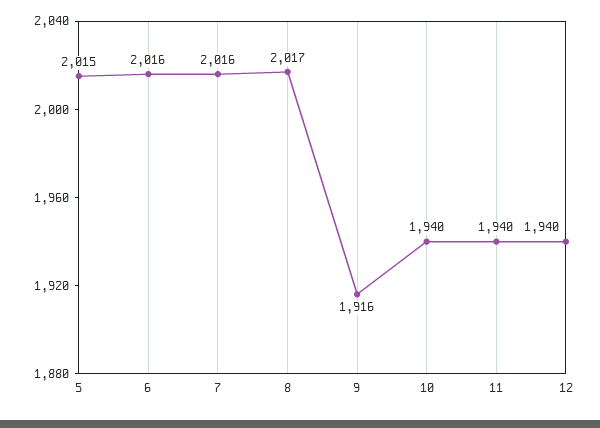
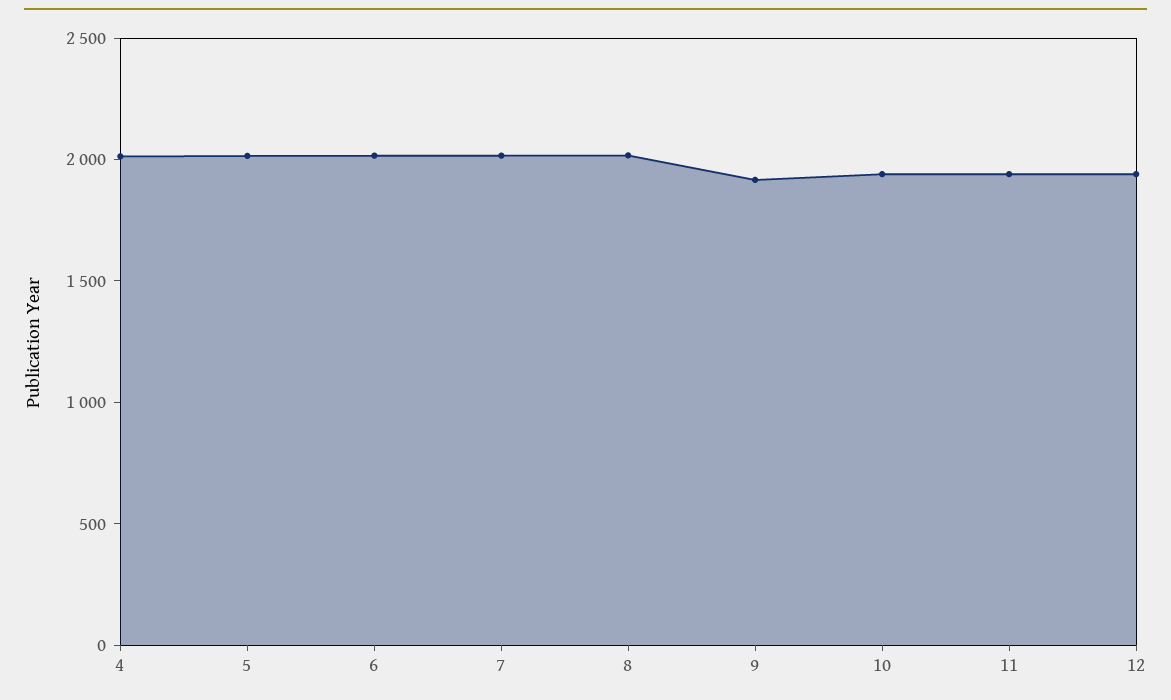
  {
    "5": 2015,
    "6": 2016,
    "7": 2016,
    "8": 2017,
    "9": 1916,
    "10": 1940,
    "11": 1940,
-   "12": 1940
+   "12": 1940,
+   "4": 2000
  }

